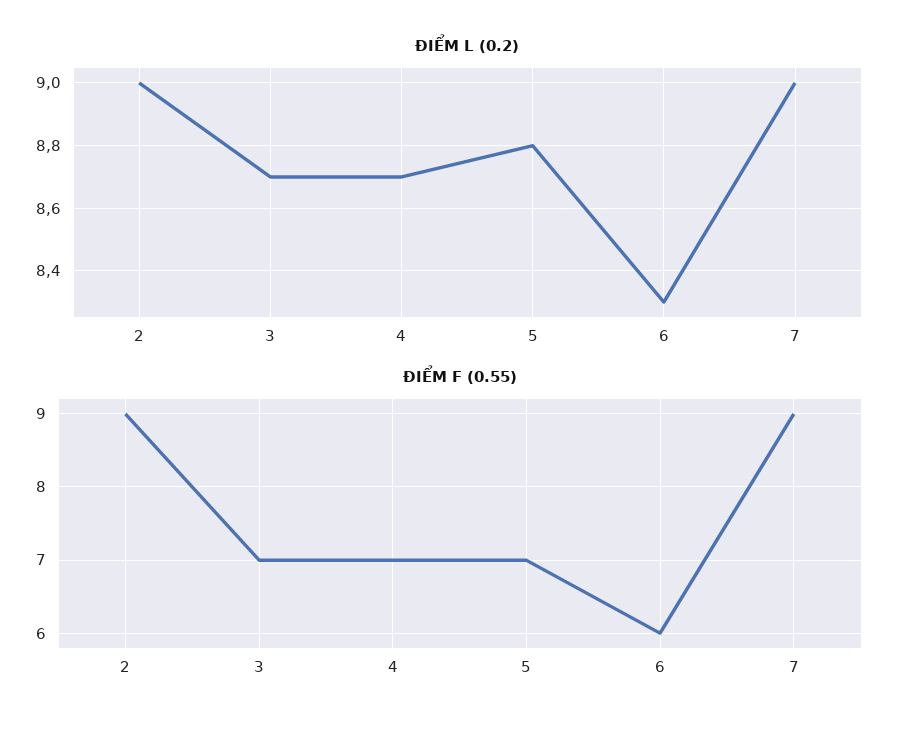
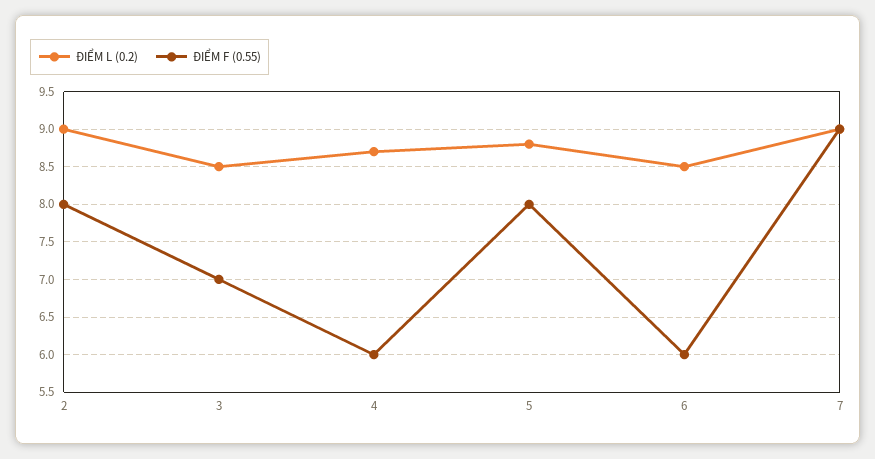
  {
    "ĐIỂM L (0.2)": {
      "2": 9,
-     "3": 8.7,
+     "3": 8.5,
      "4": 8.7,
      "5": 8.8,
-     "6": 8.3,
+     "6": 8.5,
      "7": 9
    },
    "ĐIỂM F (0.55)": {
-     "2": 9,
+     "2": 8,
      "3": 7,
-     "4": 7,
+     "4": 6,
-     "5": 7,
+     "5": 8,
      "6": 6,
      "7": 9
    }
  }

